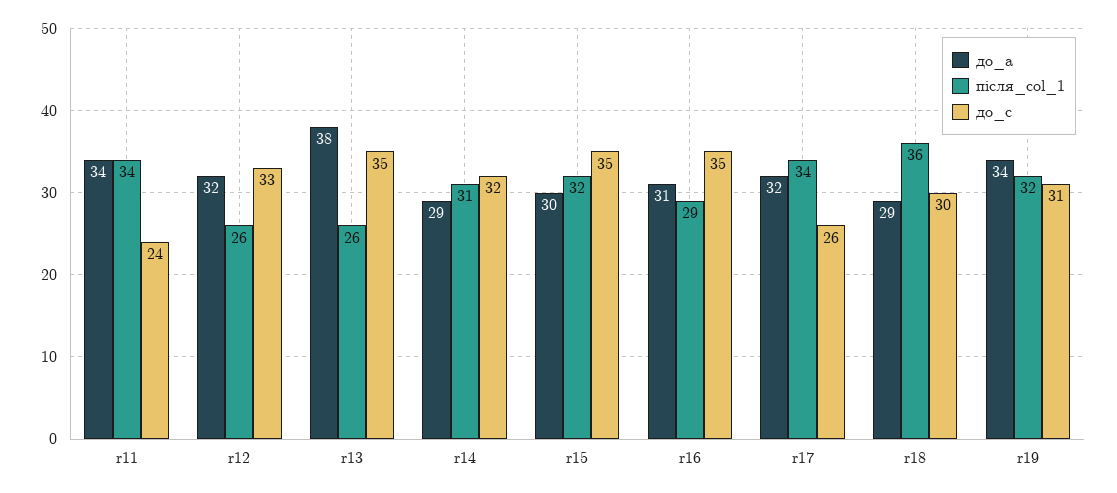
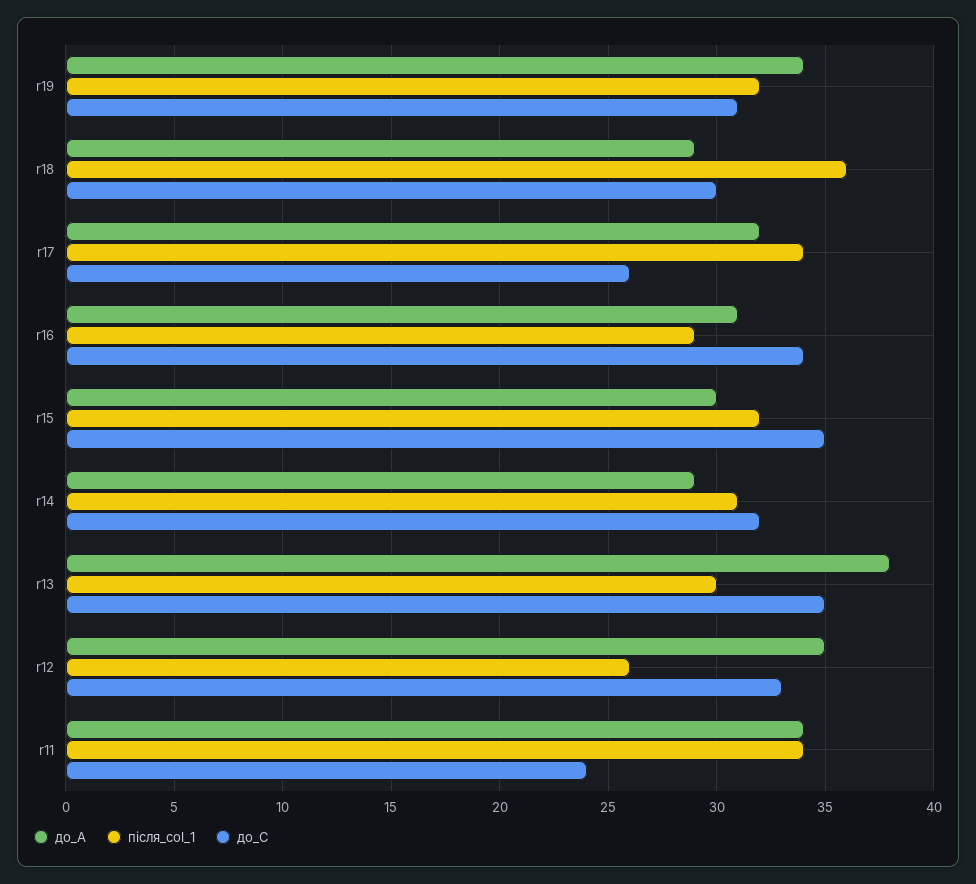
  {
    "до_а": {
      "r11": 34,
-     "r12": 32,
+     "r12": 35,
      "r13": 38,
      "r14": 29,
      "r15": 30,
      "r16": 31,
      "r17": 32,
      "r18": 29,
      "r19": 34
    },
    "після_col_1": {
      "r11": 34,
      "r12": 26,
-     "r13": 26,
+     "r13": 30,
      "r14": 31,
      "r15": 32,
      "r16": 29,
      "r17": 34,
      "r18": 36,
      "r19": 32
    },
    "до_с": {
      "r11": 24,
      "r12": 33,
      "r13": 35,
      "r14": 32,
      "r15": 35,
-     "r16": 35,
+     "r16": 34,
      "r17": 26,
      "r18": 30,
      "r19": 31
    }
  }

